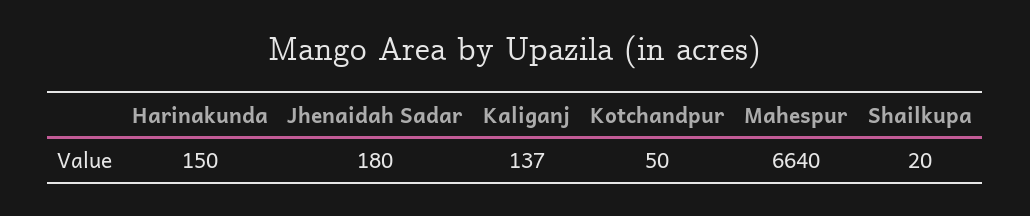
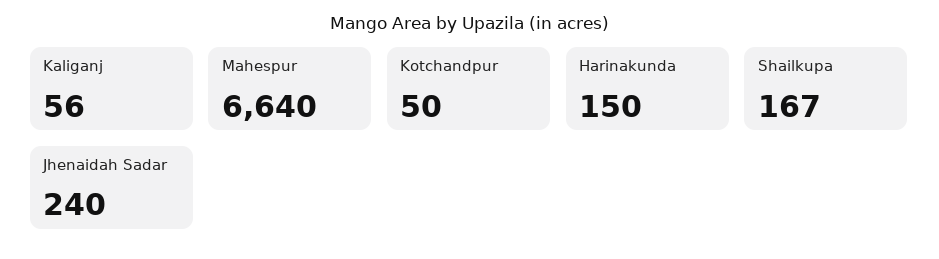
  {
    "Harinakunda": 150,
-   "Jhenaidah Sadar": 180,
+   "Jhenaidah Sadar": 240,
-   "Kaliganj": 137,
+   "Kaliganj": 56,
    "Kotchandpur": 50,
    "Mahespur": 6640,
-   "Shailkupa": 20
+   "Shailkupa": 167
  }

